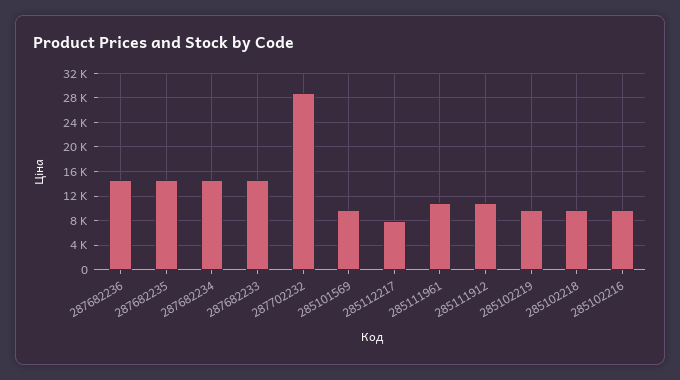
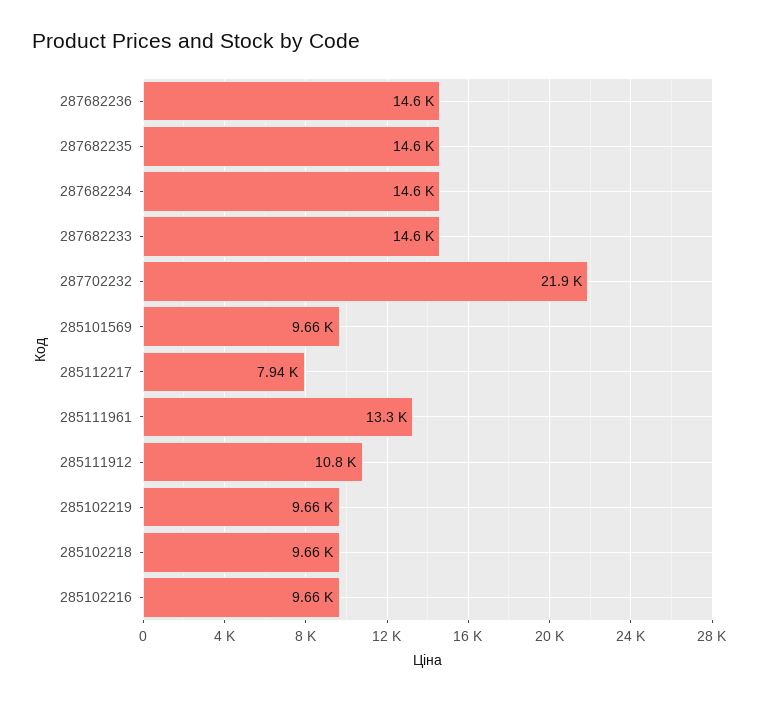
  {
    "287682236": 14600,
    "287682235": 14600,
    "287682234": 14600,
    "287682233": 14600,
-   "287702232": 29000,
+   "287702232": 21900,
    "285101569": 9660,
    "285112217": 7940,
-   "285111961": 11000,
+   "285111961": 13300,
    "285111912": 10800,
    "285102219": 9660,
    "285102218": 9660,
    "285102216": 9660
  }

